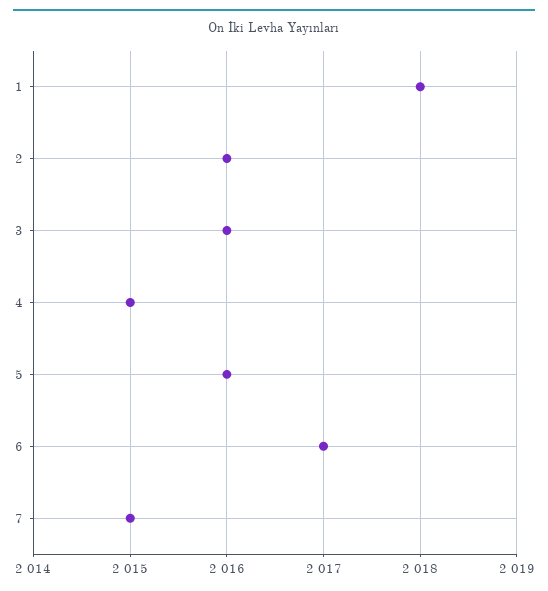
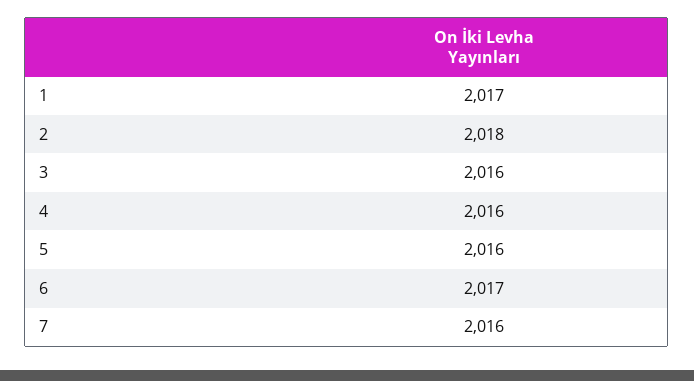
  {
-   "1": 2018,
+   "1": 2017,
-   "2": 2016,
+   "2": 2018,
    "3": 2016,
-   "4": 2015,
+   "4": 2016,
    "5": 2016,
    "6": 2017,
-   "7": 2015
+   "7": 2016
  }

